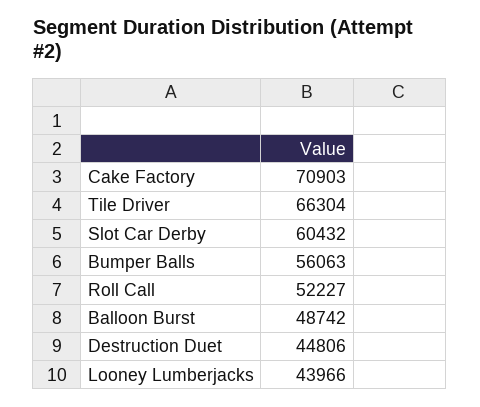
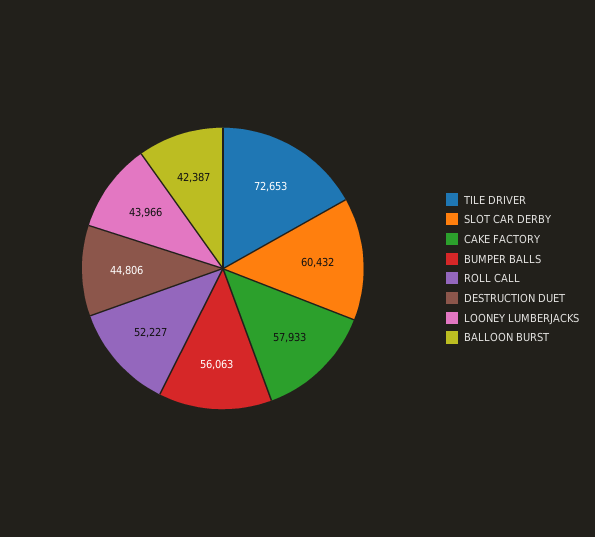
  {
-   "Cake Factory": 70903,
+   "Cake Factory": 57933,
-   "Tile Driver": 66304,
+   "Tile Driver": 72653,
    "Slot Car Derby": 60432,
    "Bumper Balls": 56063,
    "Roll Call": 52227,
-   "Balloon Burst": 48742,
+   "Balloon Burst": 42387,
    "Destruction Duet": 44806,
    "Looney Lumberjacks": 43966
  }

